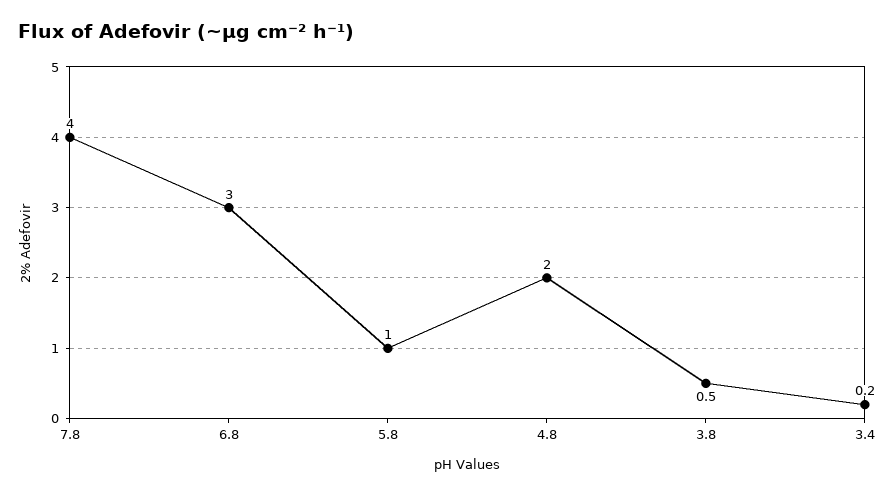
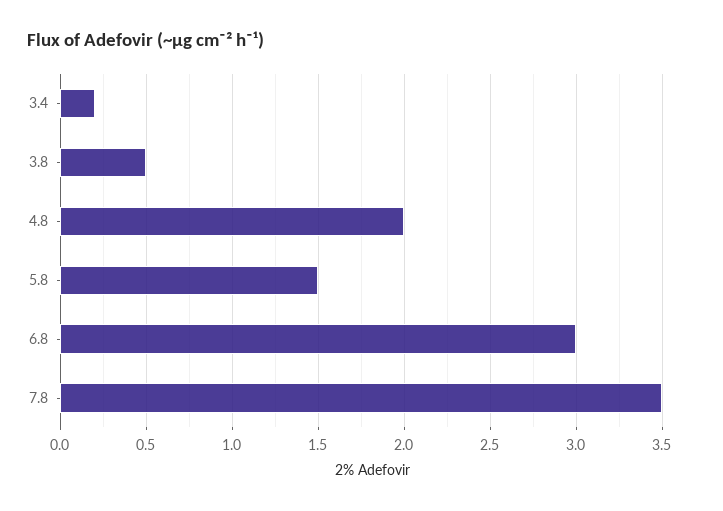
  {
-   "7.8": 4,
+   "7.8": 3.5,
    "6.8": 3,
-   "5.8": 1,
+   "5.8": 1.5,
    "4.8": 2,
    "3.8": 0.5,
    "3.4": 0.2
  }

